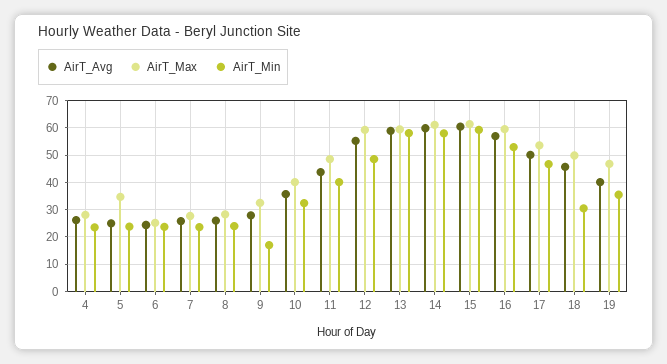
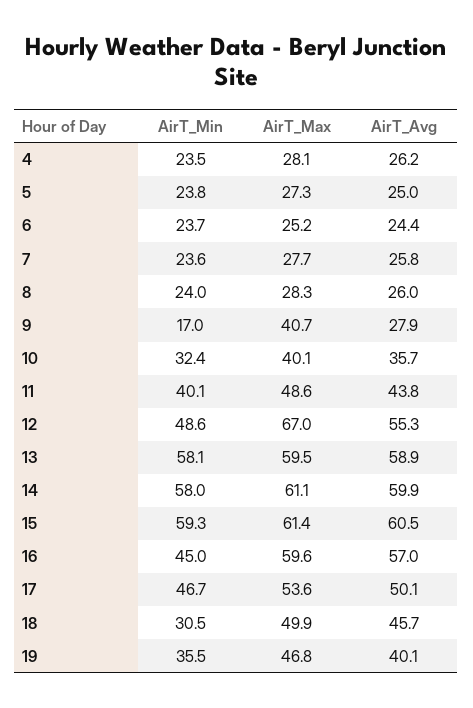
  {
    "AirT_Avg": {
      "4": 26.2,
      "5": 25,
      "6": 24.4,
      "7": 25.8,
      "8": 26,
      "9": 27.9,
      "10": 35.7,
      "11": 43.8,
      "12": 55.3,
      "13": 58.9,
      "14": 59.9,
      "15": 60.5,
      "16": 57,
      "17": 50.1,
      "18": 45.7,
      "19": 40.1
    },
    "AirT_Max": {
      "4": 28.1,
-     "5": 35,
+     "5": 27.3,
      "6": 25.2,
      "7": 27.7,
      "8": 28.3,
-     "9": 32.5,
+     "9": 40.7,
      "10": 40.1,
      "11": 48.6,
-     "12": 60,
+     "12": 67,
      "13": 59.5,
      "14": 61.1,
      "15": 61.4,
      "16": 59.6,
      "17": 53.6,
      "18": 49.9,
      "19": 46.8
    },
    "AirT_Min": {
      "4": 23.5,
      "5": 23.8,
      "6": 23.7,
      "7": 23.6,
      "8": 24,
      "9": 17,
      "10": 32.4,
      "11": 40.1,
      "12": 48.6,
      "13": 58.1,
      "14": 58,
      "15": 59.3,
-     "16": 52.5,
+     "16": 45,
      "17": 46.7,
      "18": 30.5,
      "19": 35.5
    }
  }

